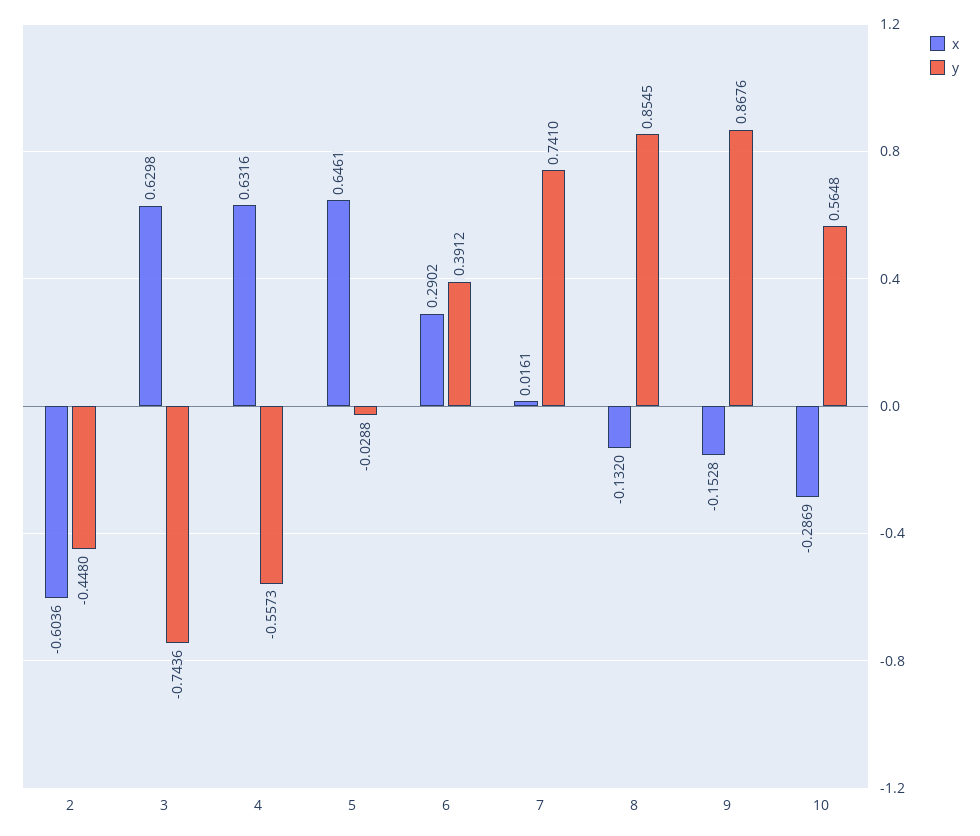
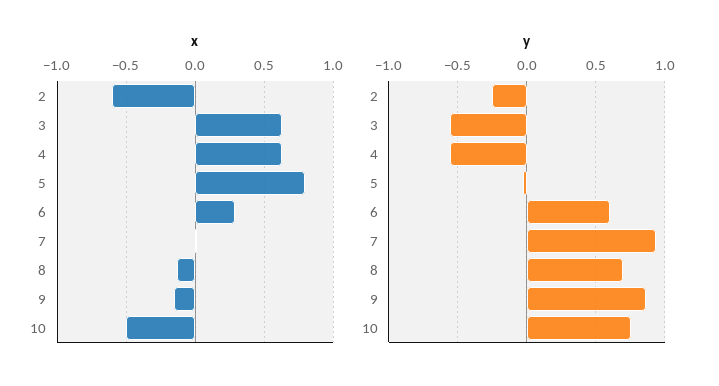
  {
    "x": {
      "2": -0.6036,
      "3": 0.6298,
      "4": 0.6316,
-     "5": 0.6461,
+     "5": 0.8,
      "6": 0.2902,
      "7": 0.0161,
      "8": -0.132,
      "9": -0.1528,
-     "10": -0.2869
+     "10": -0.5
    },
    "y": {
-     "2": -0.448,
+     "2": -0.25,
-     "3": -0.7436,
+     "3": -0.55,
      "4": -0.5573,
      "5": -0.0288,
-     "6": 0.3912,
+     "6": 0.6,
-     "7": 0.741,
+     "7": 0.95,
-     "8": 0.8545,
+     "8": 0.7,
      "9": 0.8676,
-     "10": 0.5648
+     "10": 0.75
    }
  }

